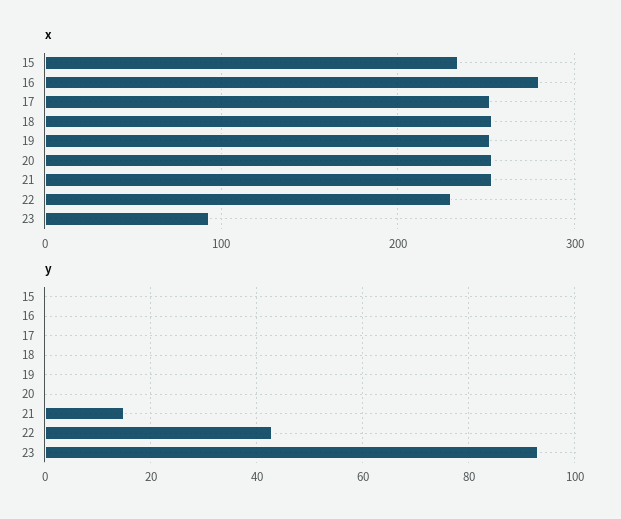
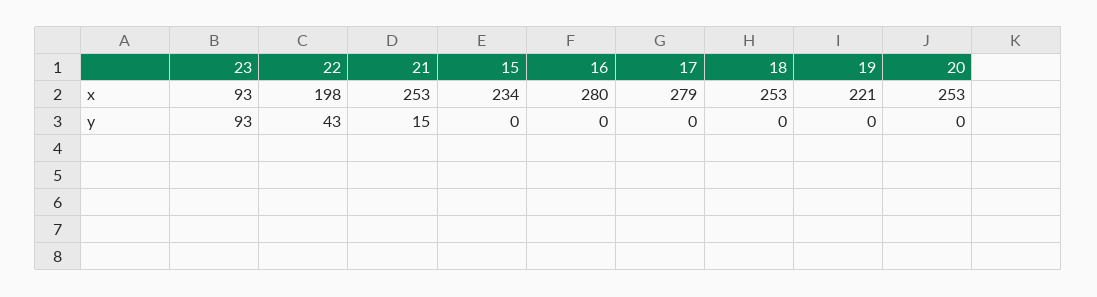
  {
    "x": {
      "15": 234,
      "16": 280,
-     "17": 250,
+     "17": 279,
      "18": 253,
-     "19": 250,
+     "19": 221,
      "20": 253,
      "21": 253,
-     "22": 230,
+     "22": 198,
      "23": 93
    },
    "y": {
      "15": 0,
      "16": 0,
      "17": 0,
      "18": 0,
      "19": 0,
      "20": 0,
      "21": 15,
      "22": 43,
      "23": 93
    }
  }

